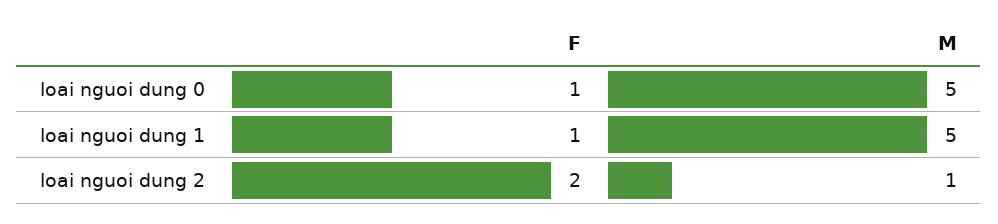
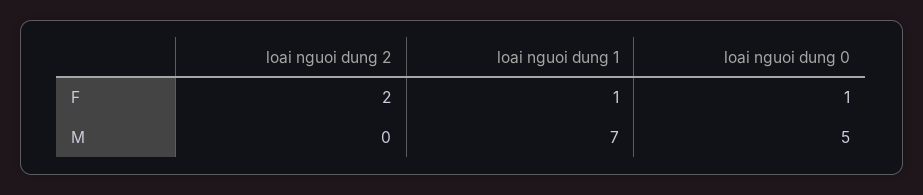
  {
    "F": {
      "loai nguoi dung 0": 1,
      "loai nguoi dung 1": 1,
      "loai nguoi dung 2": 2
    },
    "M": {
      "loai nguoi dung 0": 5,
-     "loai nguoi dung 1": 5,
+     "loai nguoi dung 1": 7,
-     "loai nguoi dung 2": 1
+     "loai nguoi dung 2": 0
    }
  }

